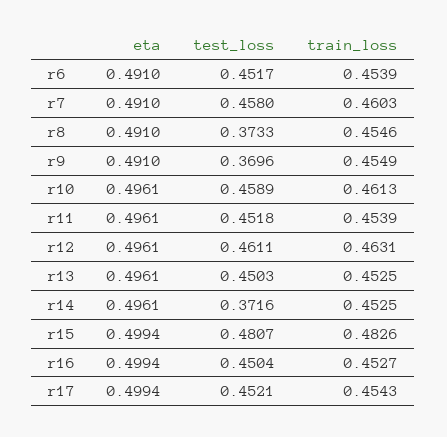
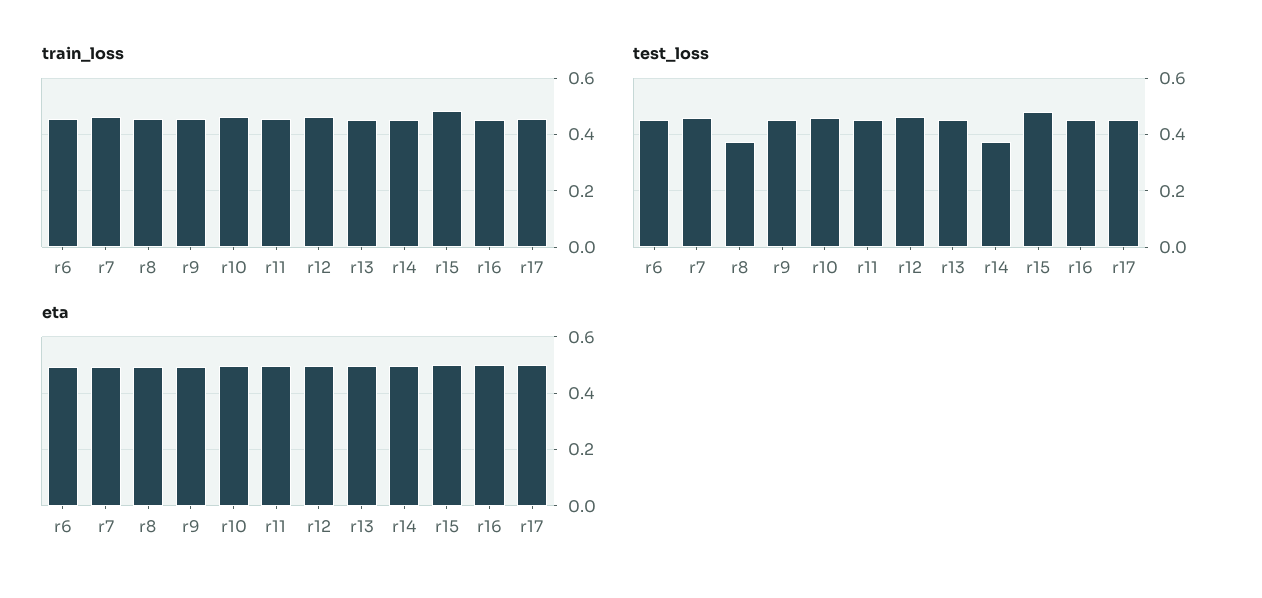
  {
    "eta": {
      "r6": 0.491,
      "r7": 0.491,
      "r8": 0.491,
      "r9": 0.491,
      "r10": 0.4961,
      "r11": 0.4961,
      "r12": 0.4961,
      "r13": 0.4961,
      "r14": 0.4961,
      "r15": 0.4994,
      "r16": 0.4994,
      "r17": 0.4994
    },
    "test_loss": {
      "r6": 0.4517,
      "r7": 0.458,
      "r8": 0.3733,
-     "r9": 0.3696,
+     "r9": 0.45,
      "r10": 0.4589,
      "r11": 0.4518,
      "r12": 0.4611,
      "r13": 0.4503,
      "r14": 0.3716,
      "r15": 0.4807,
      "r16": 0.4504,
      "r17": 0.4521
    },
    "train_loss": {
      "r6": 0.4539,
      "r7": 0.4603,
      "r8": 0.4546,
      "r9": 0.4549,
      "r10": 0.4613,
      "r11": 0.4539,
      "r12": 0.4631,
      "r13": 0.4525,
      "r14": 0.4525,
      "r15": 0.4826,
      "r16": 0.4527,
      "r17": 0.4543
    }
  }

